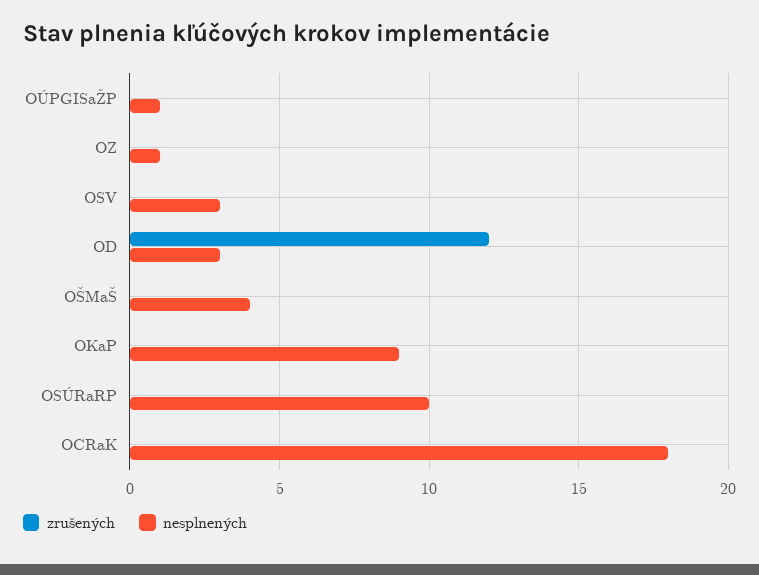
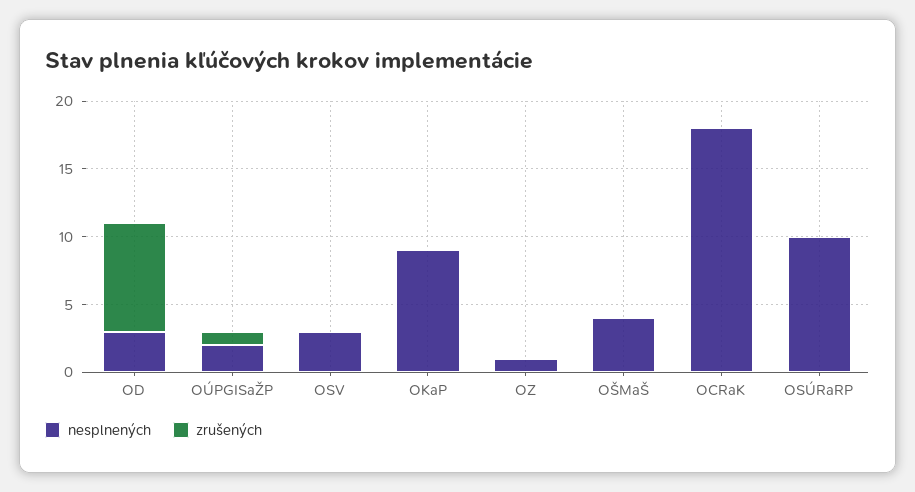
  {
    "zrušených": {
-     "OÚPGISaŽP": 0,
+     "OÚPGISaŽP": 1,
      "OZ": 0,
      "OSV": 0,
-     "OD": 12,
+     "OD": 8,
      "OŠMaŠ": 0,
      "OKaP": 0,
      "OSÚRaRP": 0,
      "OCRaK": 0
    },
    "nesplnených": {
-     "OÚPGISaŽP": 1,
+     "OÚPGISaŽP": 2,
      "OZ": 1,
      "OSV": 3,
      "OD": 3,
      "OŠMaŠ": 4,
      "OKaP": 9,
      "OSÚRaRP": 10,
      "OCRaK": 18
    }
  }

